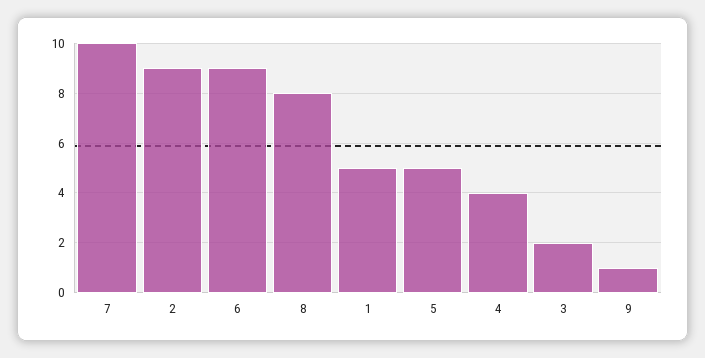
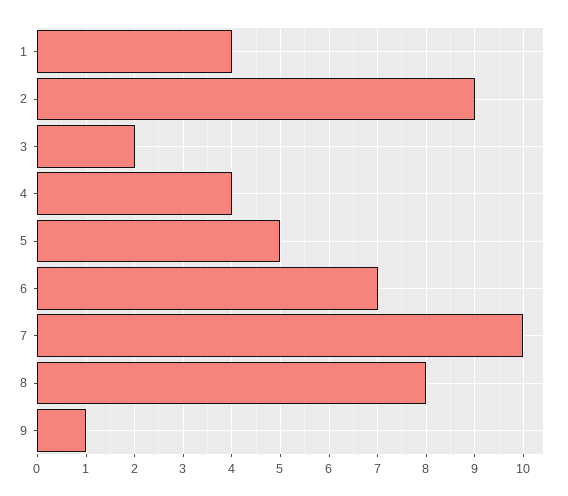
  {
    "7": 10,
    "2": 9,
-   "6": 9,
+   "6": 7,
    "8": 8,
-   "1": 5,
+   "1": 4,
    "5": 5,
    "4": 4,
    "3": 2,
    "9": 1
  }

